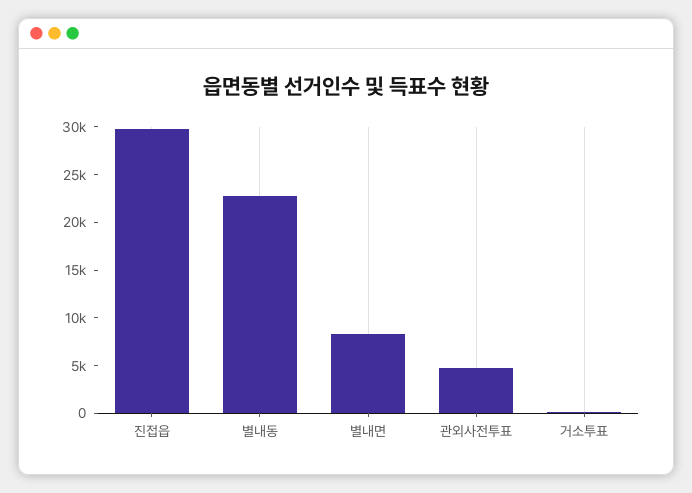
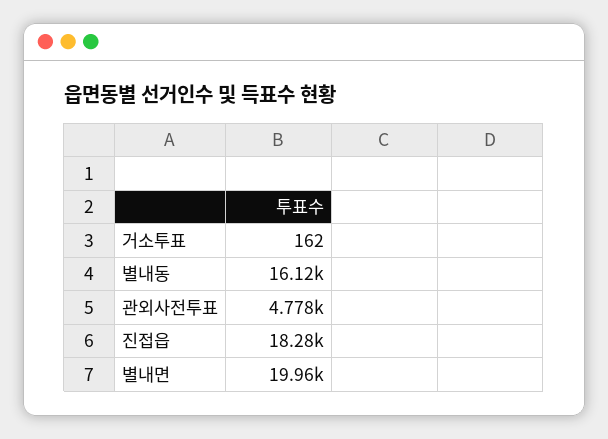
  {
-   "진접읍": 30000,
+   "진접읍": 18280,
-   "별내동": 23000,
+   "별내동": 16120,
-   "별내면": 8000,
+   "별내면": 19960,
    "관외사전투표": 4778,
    "거소투표": 162
  }

